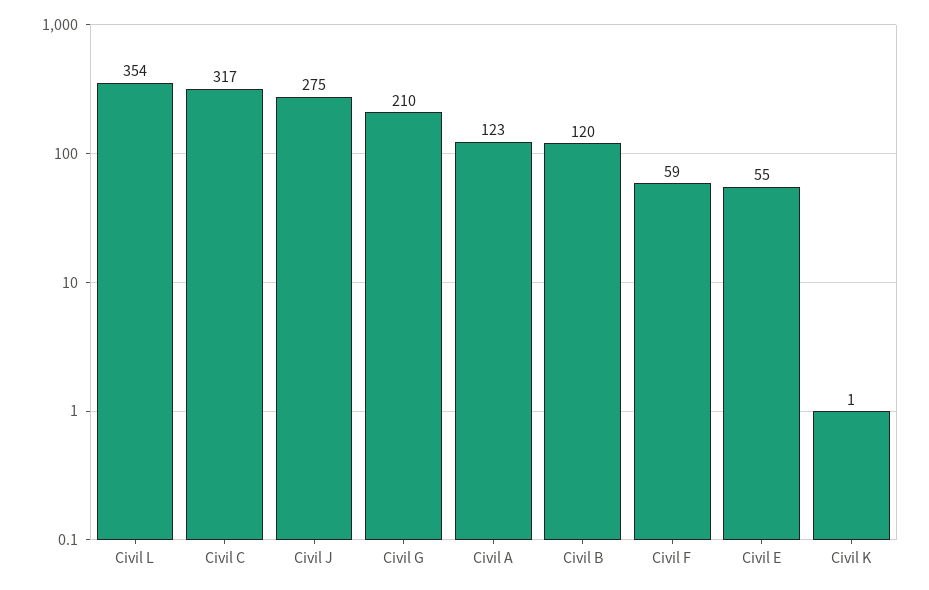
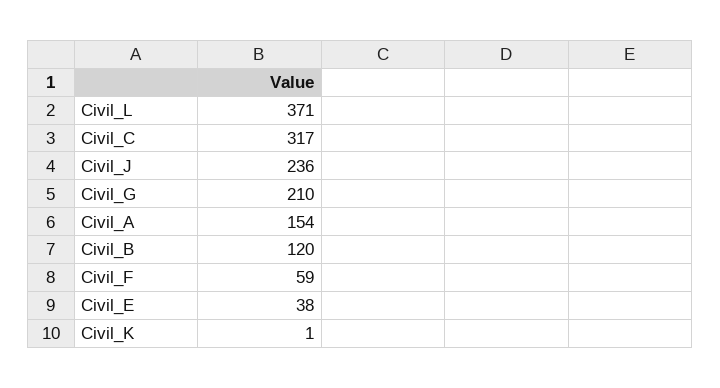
  {
-   "Civil L": 354,
+   "Civil L": 371,
    "Civil C": 317,
-   "Civil J": 275,
+   "Civil J": 236,
    "Civil G": 210,
-   "Civil A": 123,
+   "Civil A": 154,
    "Civil B": 120,
    "Civil F": 59,
-   "Civil E": 55,
+   "Civil E": 38,
    "Civil K": 1
  }

